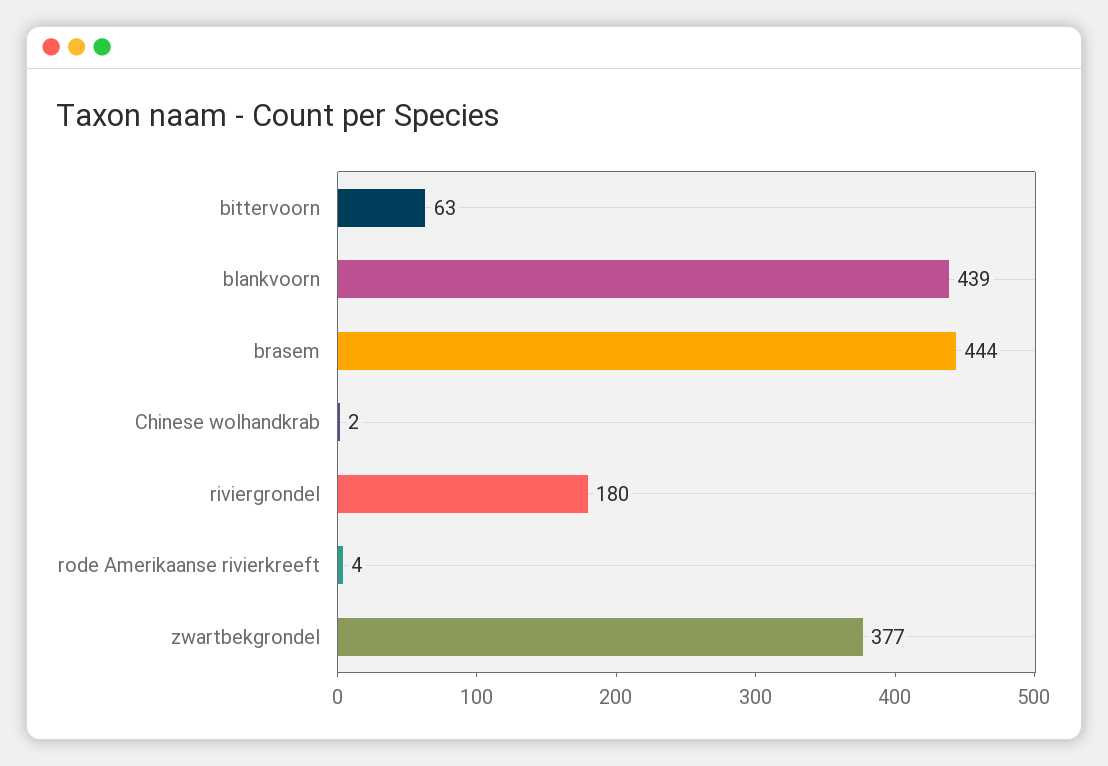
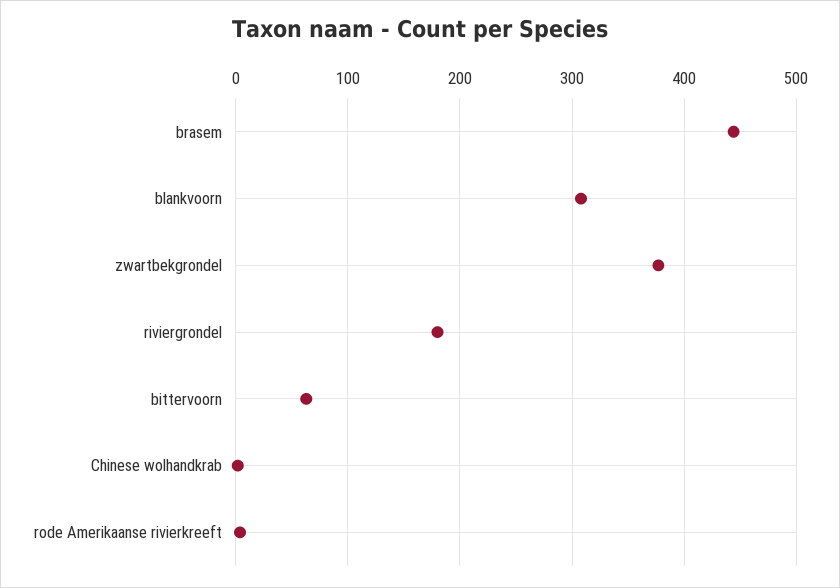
  {
    "bittervoorn": 63,
-   "blankvoorn": 439,
+   "blankvoorn": 310,
    "brasem": 444,
    "Chinese wolhandkrab": 2,
    "riviergrondel": 180,
    "rode Amerikaanse rivierkreeft": 4,
    "zwartbekgrondel": 377
  }

